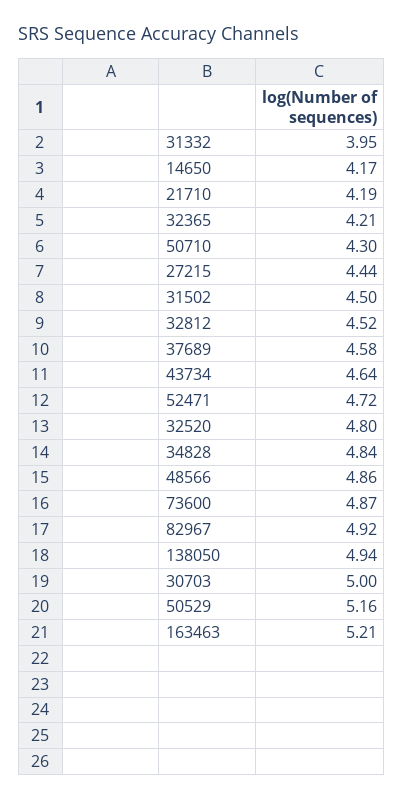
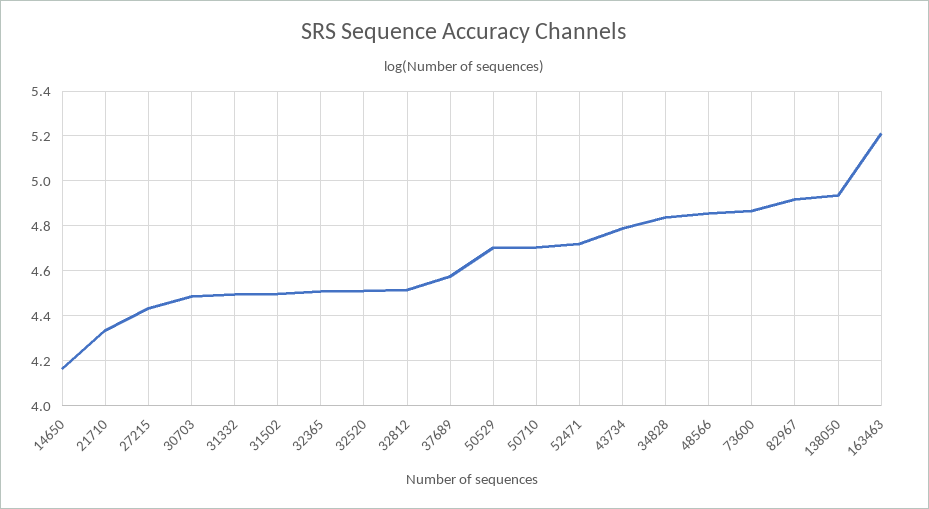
  {
-   "31332": 3.95,
+   "31332": 4.5,
    "14650": 4.17,
-   "21710": 4.19,
+   "21710": 4.35,
-   "32365": 4.21,
+   "32365": 4.5,
-   "50710": 4.3,
+   "50710": 4.7,
    "27215": 4.44,
    "31502": 4.5,
    "32812": 4.52,
    "37689": 4.58,
-   "43734": 4.64,
+   "43734": 4.8,
    "52471": 4.72,
-   "32520": 4.8,
+   "32520": 4.5,
    "34828": 4.84,
    "48566": 4.86,
    "73600": 4.87,
    "82967": 4.92,
    "138050": 4.94,
-   "30703": 5,
+   "30703": 4.5,
-   "50529": 5.16,
+   "50529": 4.7,
    "163463": 5.21
  }

